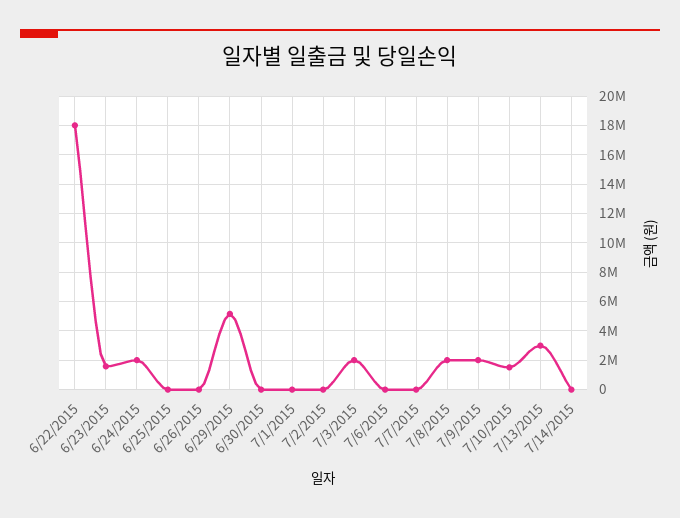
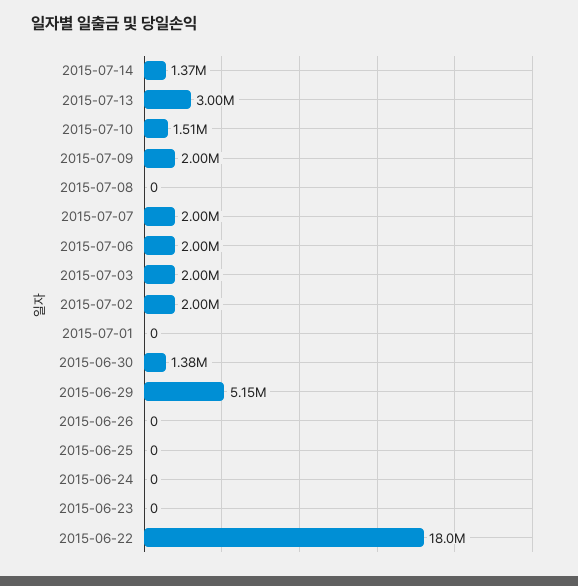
  {
    "6/22/2015": 18000000,
-   "6/23/2015": 1500000,
+   "6/23/2015": 0,
-   "6/24/2015": 2000000,
+   "6/24/2015": 0,
    "6/25/2015": 0,
    "6/26/2015": 0,
    "6/29/2015": 5150000,
-   "6/30/2015": 0,
+   "6/30/2015": 1380000,
    "7/1/2015": 0,
-   "7/2/2015": 0,
+   "7/2/2015": 2000000,
    "7/3/2015": 2000000,
-   "7/6/2015": 0,
+   "7/6/2015": 2000000,
-   "7/7/2015": 0,
+   "7/7/2015": 2000000,
-   "7/8/2015": 2000000,
+   "7/8/2015": 0,
    "7/9/2015": 2000000,
    "7/10/2015": 1510000,
    "7/13/2015": 3000000,
-   "7/14/2015": 0
+   "7/14/2015": 1370000
  }

